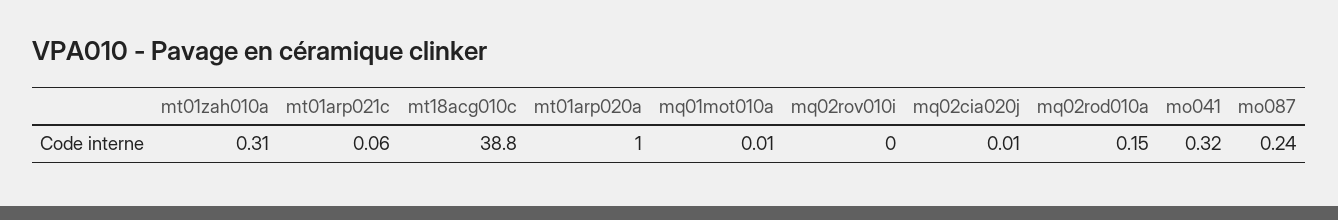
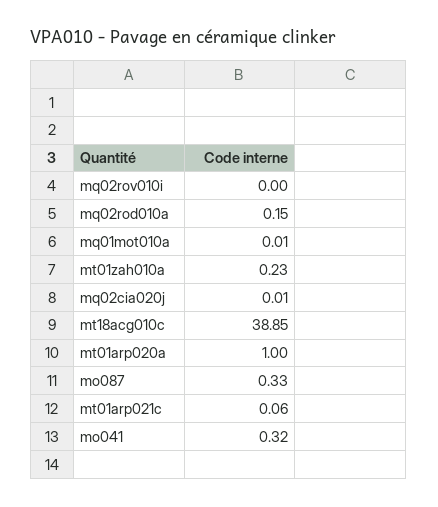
  {
-   "mt01zah010a": 0.31,
+   "mt01zah010a": 0.23,
    "mt01arp021c": 0.06,
-   "mt18acg010c": 38.8,
+   "mt18acg010c": 38.85,
    "mt01arp020a": 1,
    "mq01mot010a": 0.01,
    "mq02rov010i": 0,
    "mq02cia020j": 0.01,
    "mq02rod010a": 0.15,
    "mo041": 0.32,
-   "mo087": 0.24
+   "mo087": 0.33
  }

